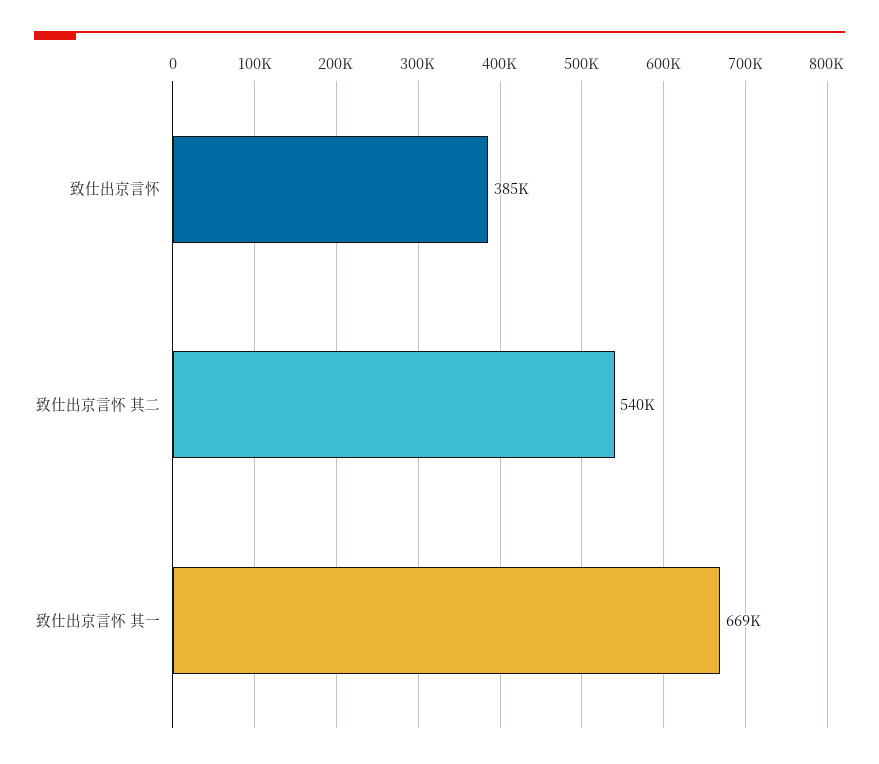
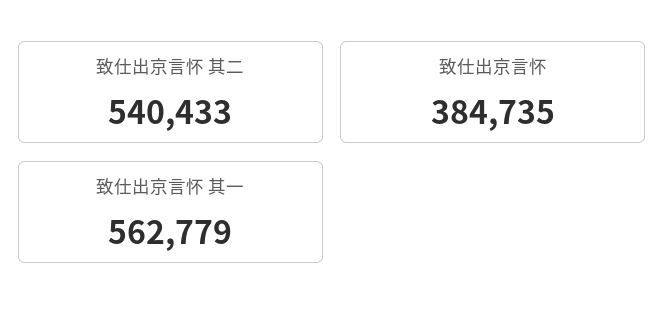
  {
    "致仕出京言怀": 384735,
    "致仕出京言怀 其二": 540433,
-   "致仕出京言怀 其一": 669000
+   "致仕出京言怀 其一": 562779
  }

